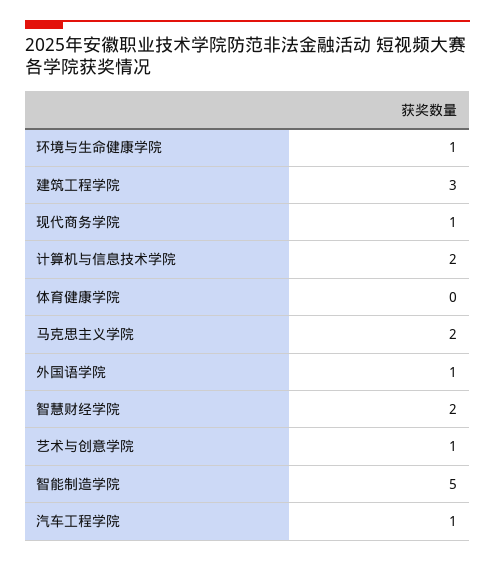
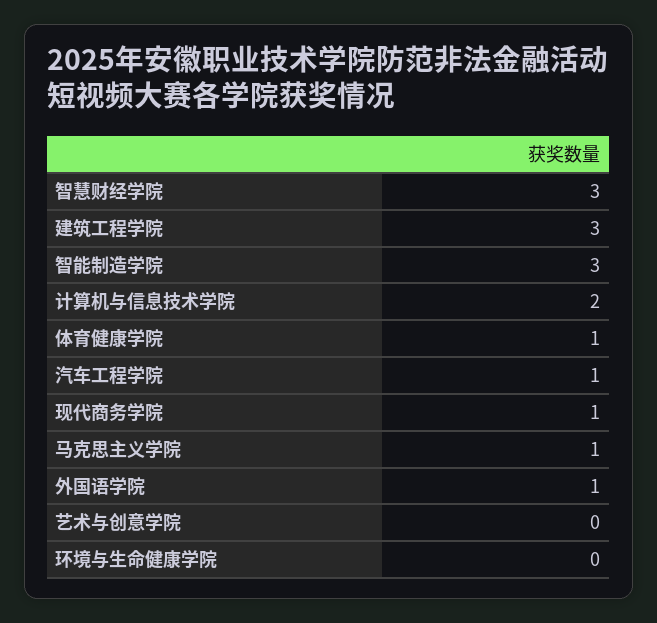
  {
-   "环境与生命健康学院": 1,
+   "环境与生命健康学院": 0,
    "建筑工程学院": 3,
    "现代商务学院": 1,
    "计算机与信息技术学院": 2,
-   "体育健康学院": 0,
+   "体育健康学院": 1,
-   "马克思主义学院": 2,
+   "马克思主义学院": 1,
    "外国语学院": 1,
-   "智慧财经学院": 2,
+   "智慧财经学院": 3,
-   "艺术与创意学院": 1,
+   "艺术与创意学院": 0,
-   "智能制造学院": 5,
+   "智能制造学院": 3,
    "汽车工程学院": 1
  }

